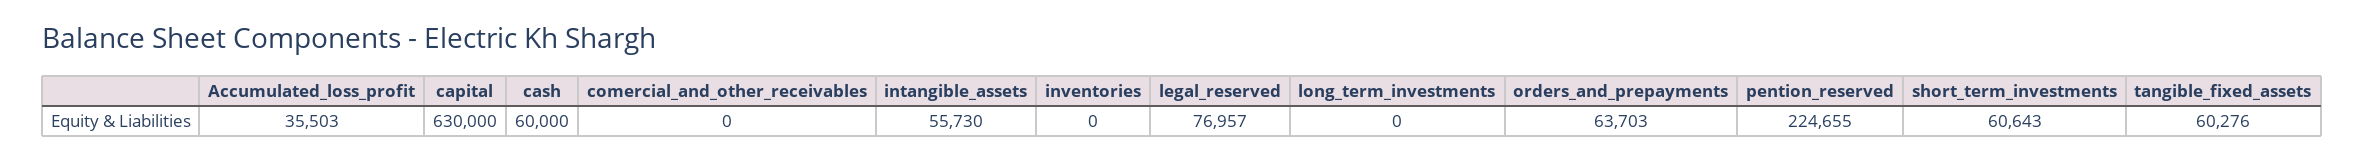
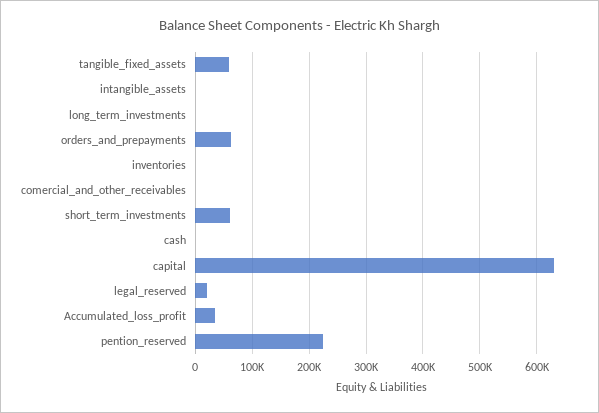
  {
    "Accumulated_loss_profit": 35503,
    "capital": 630000,
-   "cash": 60000,
+   "cash": 0,
    "comercial_and_other_receivables": 0,
-   "intangible_assets": 55730,
+   "intangible_assets": 0,
    "inventories": 0,
-   "legal_reserved": 76957,
+   "legal_reserved": 20000,
    "long_term_investments": 0,
    "orders_and_prepayments": 63703,
    "pention_reserved": 224655,
    "short_term_investments": 60643,
    "tangible_fixed_assets": 60276
  }

